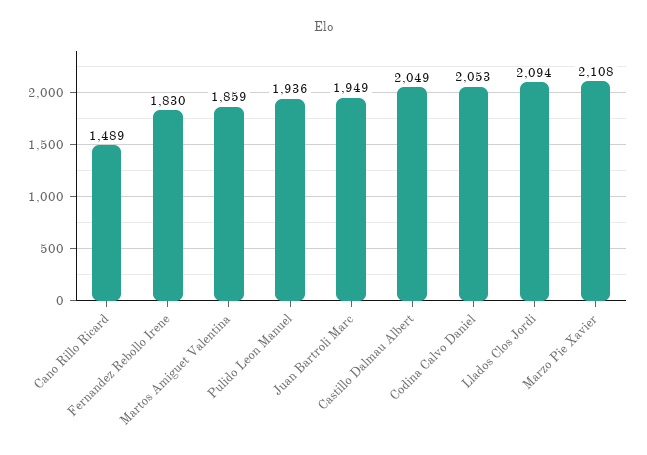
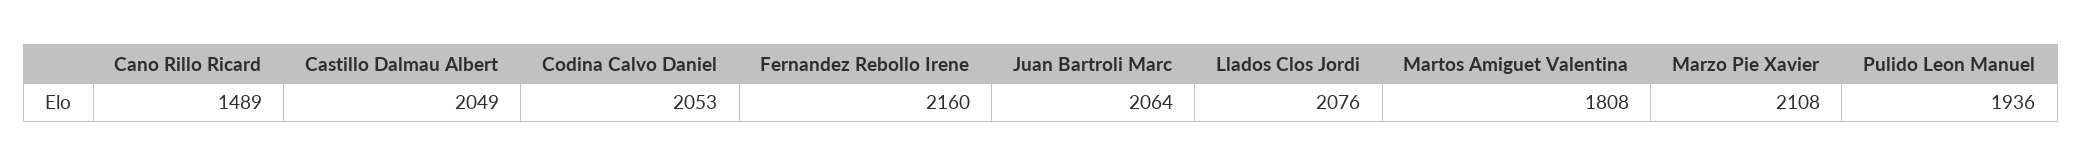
  {
    "Cano Rillo Ricard": 1489,
-   "Fernandez Rebollo Irene": 1830,
+   "Fernandez Rebollo Irene": 2160,
-   "Martos Amiguet Valentina": 1859,
+   "Martos Amiguet Valentina": 1808,
    "Pulido Leon Manuel": 1936,
-   "Juan Bartroli Marc": 1949,
+   "Juan Bartroli Marc": 2064,
    "Castillo Dalmau Albert": 2049,
    "Codina Calvo Daniel": 2053,
-   "Llados Clos Jordi": 2094,
+   "Llados Clos Jordi": 2076,
    "Marzo Pie Xavier": 2108
  }

